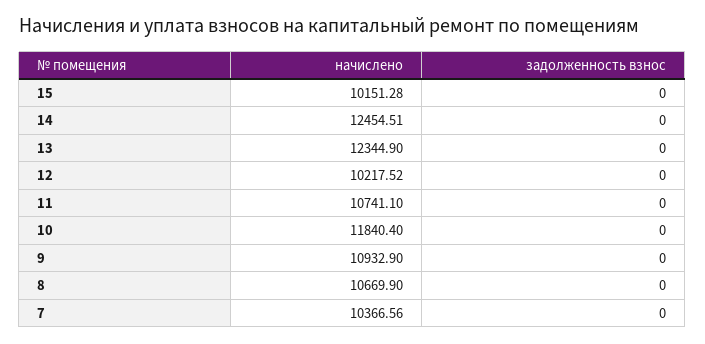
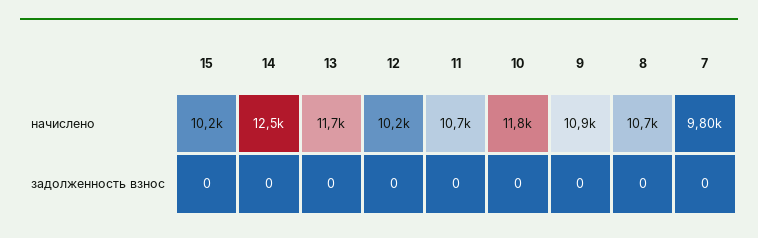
  {
    "начислено": {
      "15": 10151.28,
      "14": 12454.51,
-     "13": 12344.9,
+     "13": 11700,
      "12": 10217.52,
      "11": 10741.1,
      "10": 11840.4,
      "9": 10932.9,
      "8": 10669.9,
-     "7": 10366.56
+     "7": 9800
    },
    "задолженность взнос": {
      "15": 0,
      "14": 0,
      "13": 0,
      "12": 0,
      "11": 0,
      "10": 0,
      "9": 0,
      "8": 0,
      "7": 0
    }
  }

